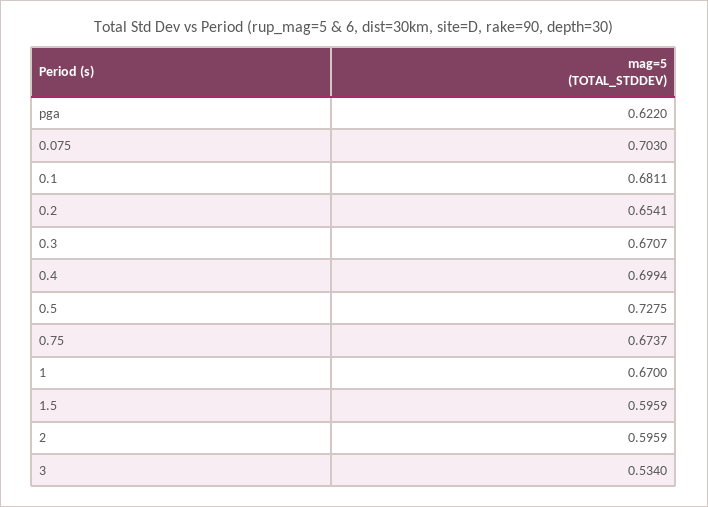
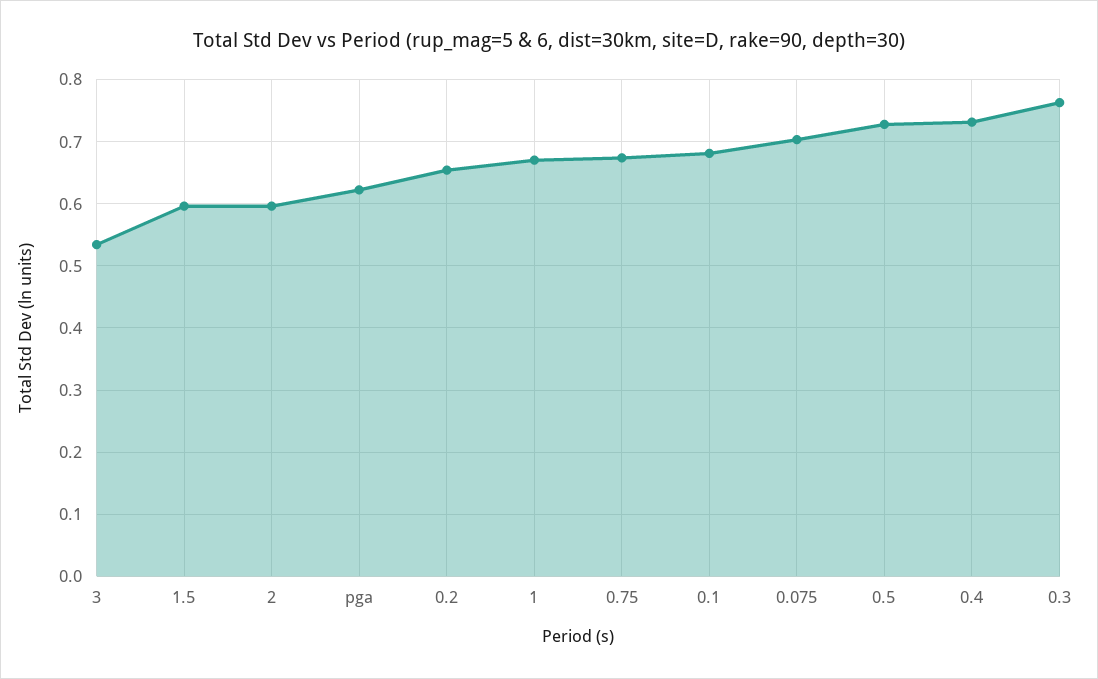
  {
    "pga": 0.622,
    "0.075": 0.703,
    "0.1": 0.6811,
    "0.2": 0.6541,
-   "0.3": 0.6707,
+   "0.3": 0.76,
-   "0.4": 0.6994,
+   "0.4": 0.73,
    "0.5": 0.7275,
    "0.75": 0.6737,
    "1": 0.67,
    "1.5": 0.5959,
    "2": 0.5959,
    "3": 0.534
  }

